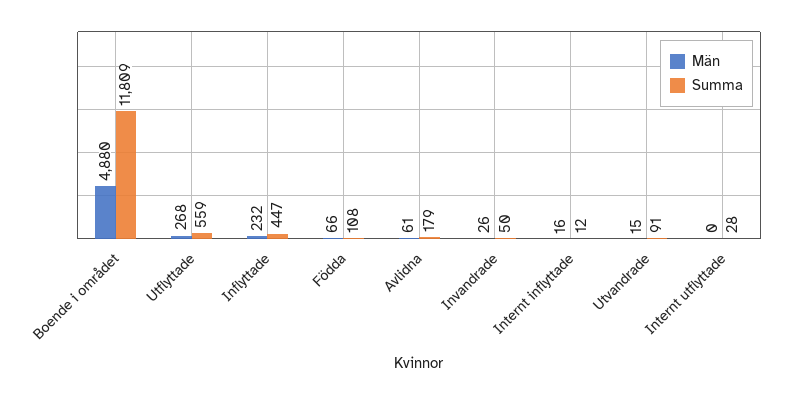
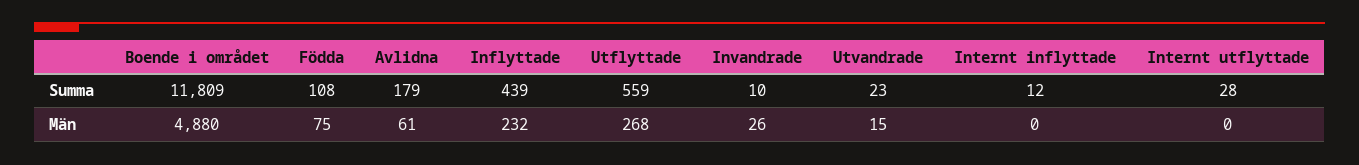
  {
    "Män": {
      "Boende i området": 4880,
      "Utflyttade": 268,
      "Inflyttade": 232,
-     "Födda": 66,
+     "Födda": 75,
      "Avlidna": 61,
      "Invandrade": 26,
-     "Internt inflyttade": 16,
+     "Internt inflyttade": 0,
      "Utvandrade": 15,
      "Internt utflyttade": 0
    },
    "Summa": {
      "Boende i området": 11809,
      "Utflyttade": 559,
-     "Inflyttade": 447,
+     "Inflyttade": 439,
      "Födda": 108,
      "Avlidna": 179,
-     "Invandrade": 50,
+     "Invandrade": 10,
      "Internt inflyttade": 12,
-     "Utvandrade": 91,
+     "Utvandrade": 23,
      "Internt utflyttade": 28
    }
  }

